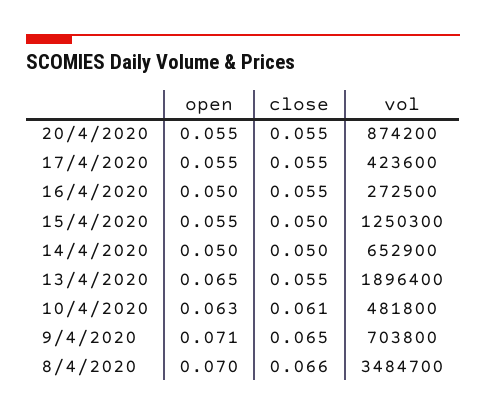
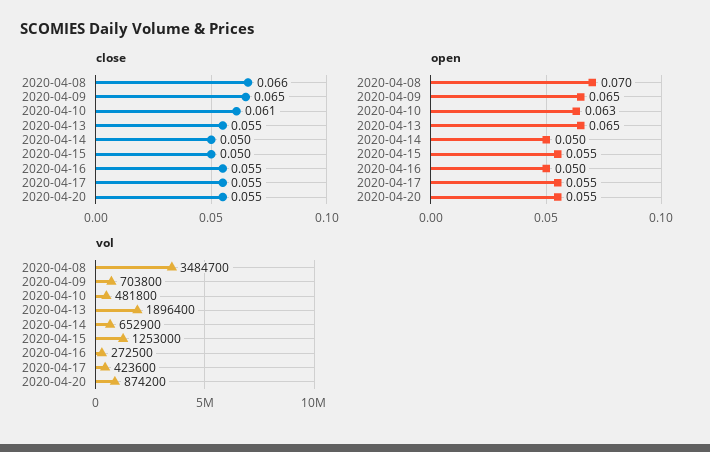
  {
    "open": {
      "20/4/2020": 0.055,
      "17/4/2020": 0.055,
      "16/4/2020": 0.05,
      "15/4/2020": 0.055,
      "14/4/2020": 0.05,
      "13/4/2020": 0.065,
      "10/4/2020": 0.063,
-     "9/4/2020": 0.071,
+     "9/4/2020": 0.065,
      "8/4/2020": 0.07
    },
    "close": {
      "20/4/2020": 0.055,
      "17/4/2020": 0.055,
      "16/4/2020": 0.055,
      "15/4/2020": 0.05,
      "14/4/2020": 0.05,
      "13/4/2020": 0.055,
      "10/4/2020": 0.061,
      "9/4/2020": 0.065,
      "8/4/2020": 0.066
    },
    "vol": {
      "20/4/2020": 874200,
      "17/4/2020": 423600,
      "16/4/2020": 272500,
-     "15/4/2020": 1250300,
+     "15/4/2020": 1253000,
      "14/4/2020": 652900,
      "13/4/2020": 1896400,
      "10/4/2020": 481800,
      "9/4/2020": 703800,
      "8/4/2020": 3484700
    }
  }

